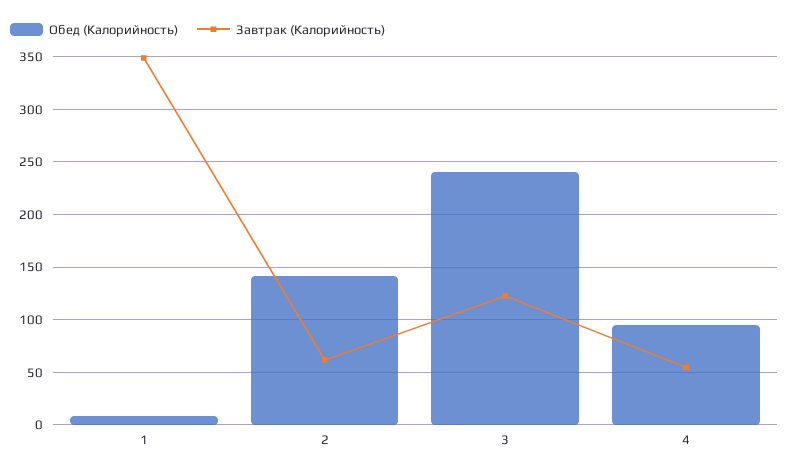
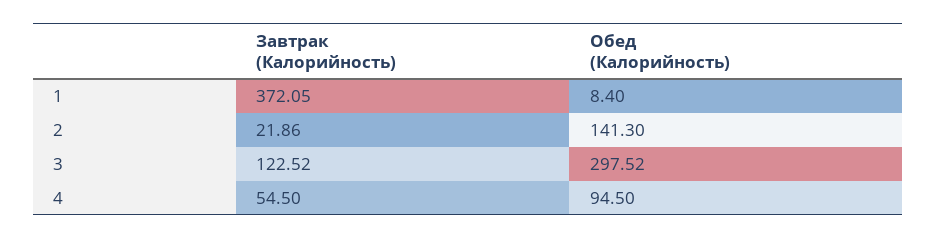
  {
    "Обед (Калорийность)": {
      "1": 8.4,
      "2": 141.3,
-     "3": 240,
+     "3": 297.52,
      "4": 94.5
    },
    "Завтрак (Калорийность)": {
-     "1": 350,
+     "1": 372.05,
-     "2": 60,
+     "2": 21.86,
      "3": 122.52,
      "4": 54.5
    }
  }

